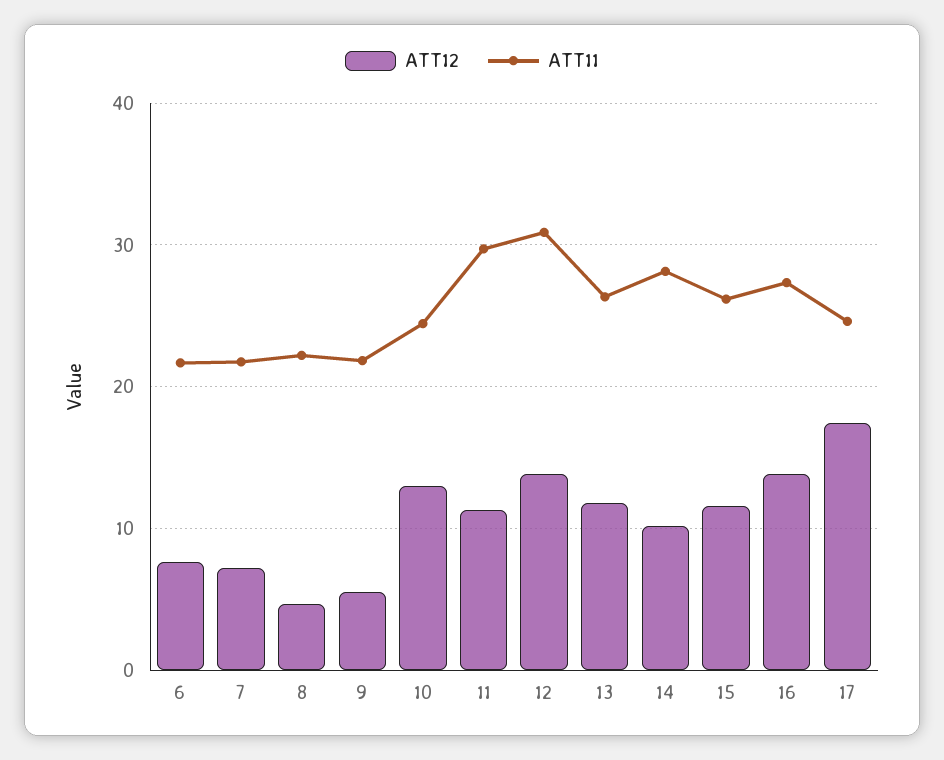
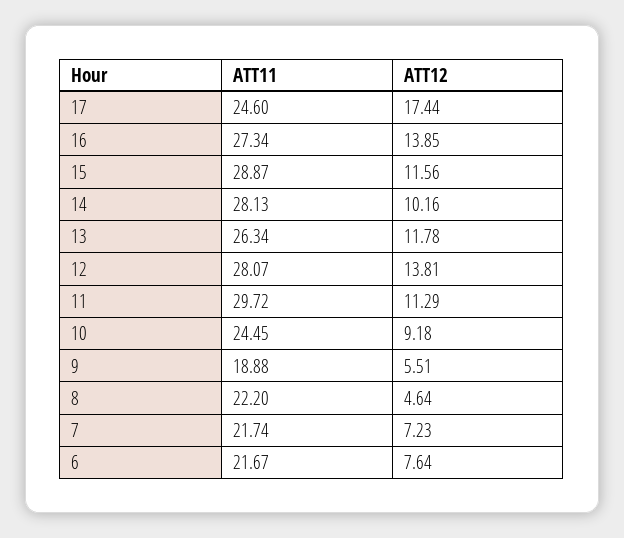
  {
    "ATT12": {
      "6": 7.64,
      "7": 7.23,
      "8": 4.64,
      "9": 5.51,
-     "10": 13,
+     "10": 9.18,
      "11": 11.29,
      "12": 13.81,
      "13": 11.78,
      "14": 10.16,
      "15": 11.56,
      "16": 13.85,
      "17": 17.44
    },
    "ATT11": {
      "6": 21.67,
      "7": 21.74,
      "8": 22.2,
-     "9": 22,
+     "9": 18.88,
      "10": 24.45,
      "11": 29.72,
-     "12": 31,
+     "12": 28.07,
      "13": 26.34,
      "14": 28.13,
-     "15": 26,
+     "15": 28.87,
      "16": 27.34,
      "17": 24.6
    }
  }

